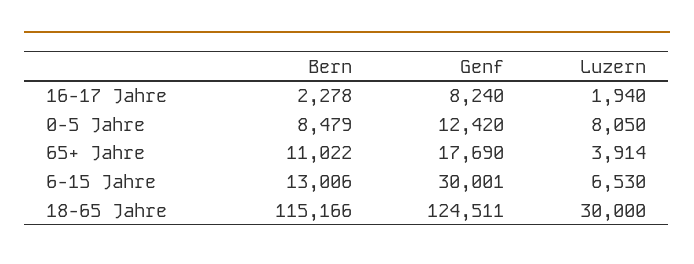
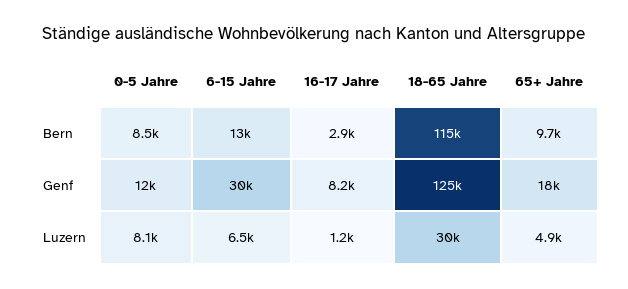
  {
    "Bern": {
-     "16-17 Jahre": 2278,
+     "16-17 Jahre": 2900,
      "0-5 Jahre": 8479,
-     "65+ Jahre": 11022,
+     "65+ Jahre": 9700,
      "6-15 Jahre": 13006,
      "18-65 Jahre": 115166
    },
    "Genf": {
      "16-17 Jahre": 8240,
      "0-5 Jahre": 12420,
      "65+ Jahre": 17690,
      "6-15 Jahre": 30001,
      "18-65 Jahre": 124511
    },
    "Luzern": {
-     "16-17 Jahre": 1940,
+     "16-17 Jahre": 1200,
      "0-5 Jahre": 8050,
-     "65+ Jahre": 3914,
+     "65+ Jahre": 4900,
      "6-15 Jahre": 6530,
      "18-65 Jahre": 30000
    }
  }

